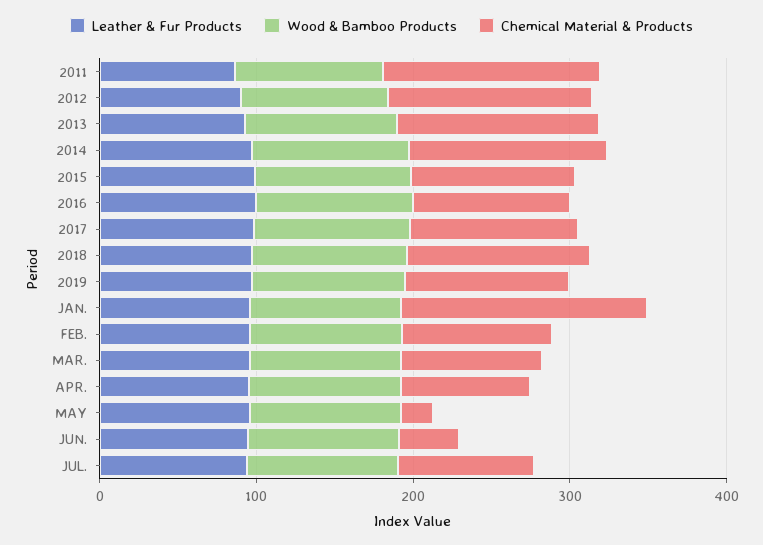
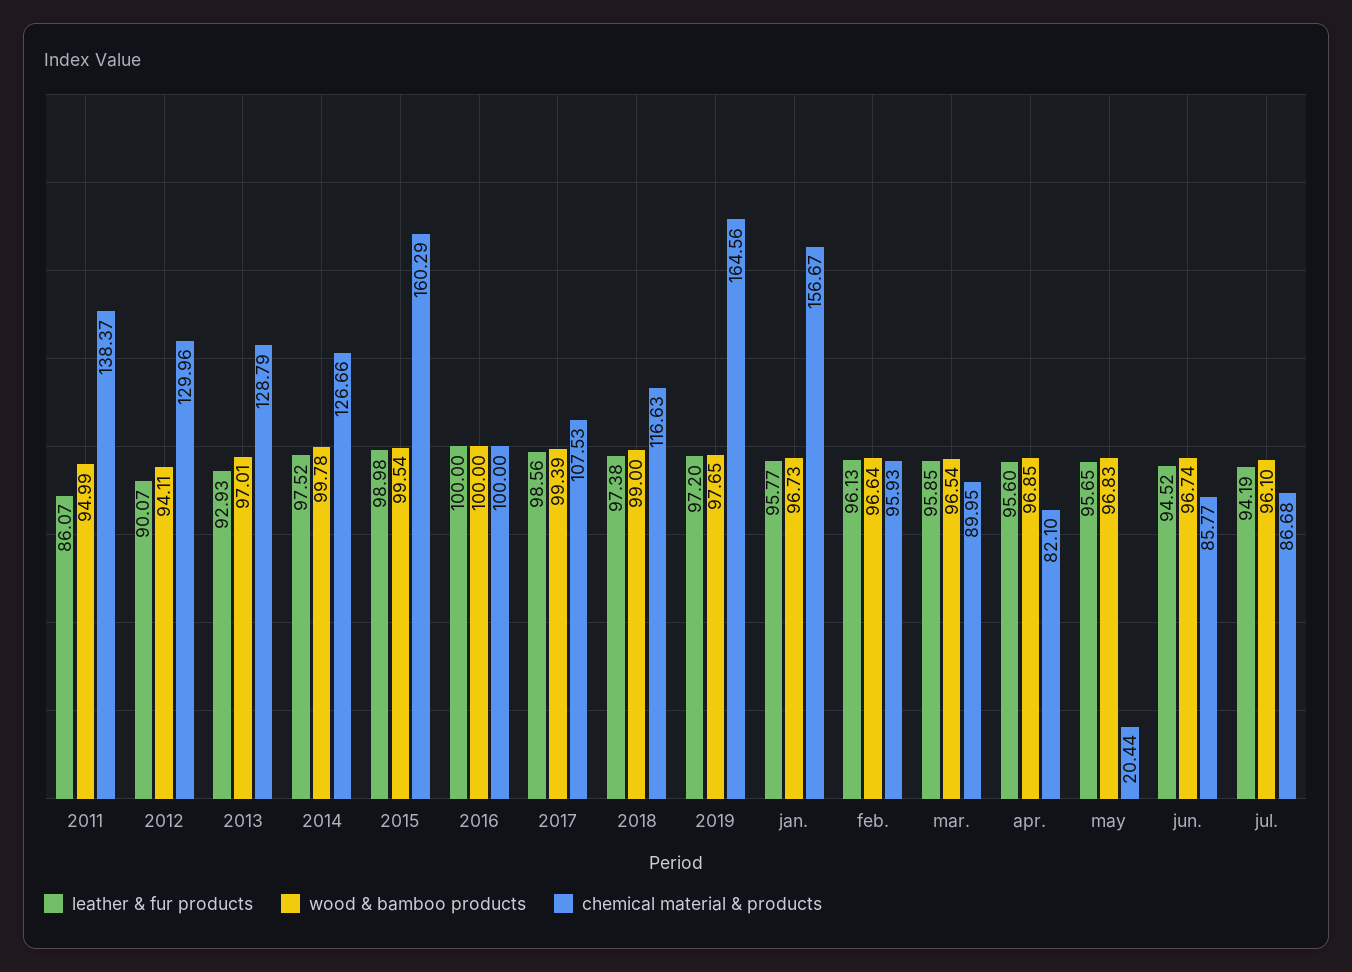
  {
    "Leather & Fur Products": {
      "2011": 86.07,
      "2012": 90.07,
      "2013": 92.93,
      "2014": 97.52,
      "2015": 98.98,
      "2016": 100,
      "2017": 98.56,
      "2018": 97.38,
      "2019": 97.2,
      "JAN.": 95.77,
      "FEB.": 96.13,
      "MAR.": 95.85,
      "APR.": 95.6,
      "MAY": 95.65,
      "JUN.": 94.52,
      "JUL.": 94.19
    },
    "Wood & Bamboo Products": {
      "2011": 94.99,
      "2012": 94.11,
      "2013": 97.01,
      "2014": 99.78,
      "2015": 99.54,
      "2016": 100,
      "2017": 99.39,
      "2018": 99,
      "2019": 97.65,
      "JAN.": 96.73,
      "FEB.": 96.64,
      "MAR.": 96.54,
      "APR.": 96.85,
      "MAY": 96.83,
      "JUN.": 96.74,
      "JUL.": 96.1
    },
    "Chemical Material & Products": {
      "2011": 138.37,
      "2012": 129.96,
      "2013": 128.79,
      "2014": 126.66,
-     "2015": 100,
+     "2015": 160.29,
      "2016": 100,
      "2017": 107.53,
      "2018": 116.63,
-     "2019": 100,
+     "2019": 164.56,
      "JAN.": 156.67,
      "FEB.": 95.93,
      "MAR.": 89.95,
      "APR.": 82.1,
      "MAY": 20.44,
-     "JUN.": 40,
+     "JUN.": 85.77,
      "JUL.": 86.68
    }
  }

